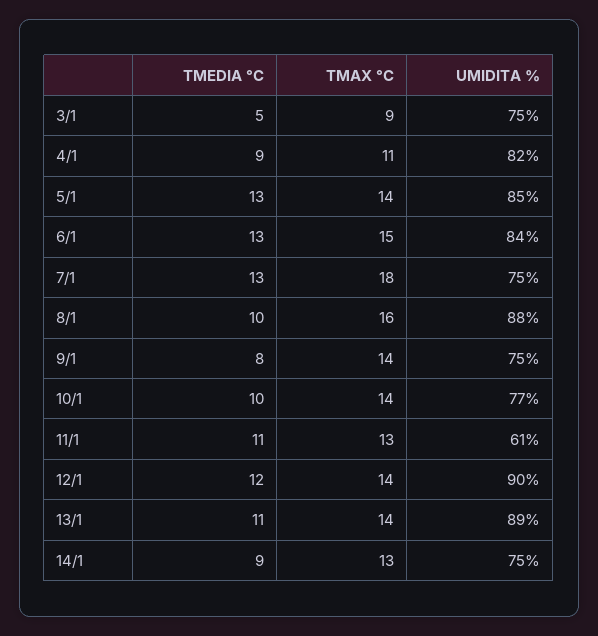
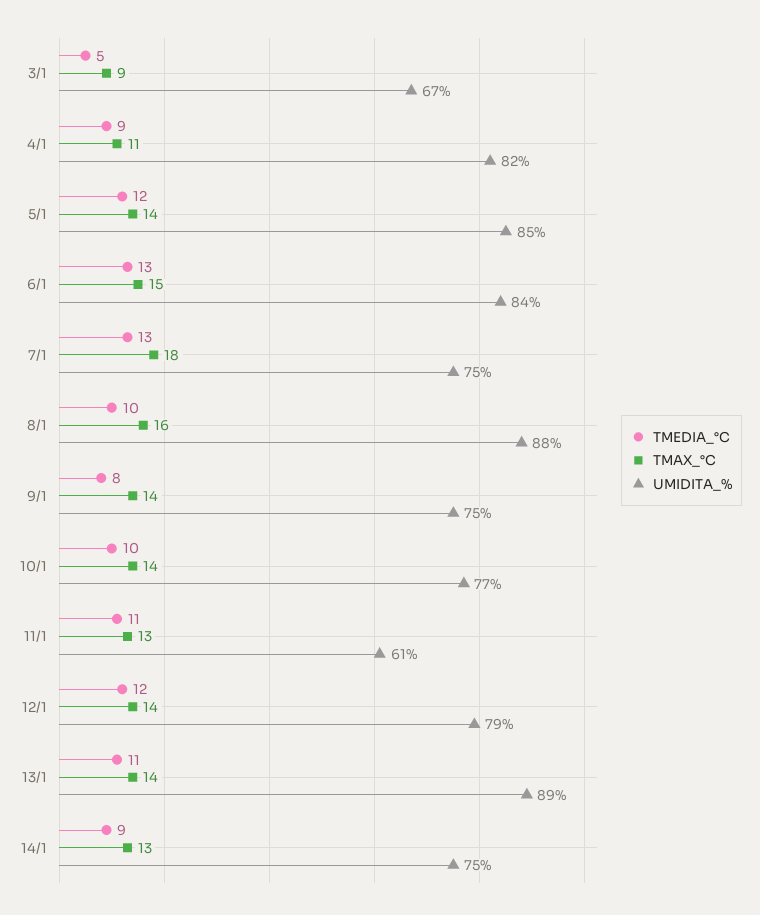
  {
    "TMEDIA °C": {
      "3/1": 5,
      "4/1": 9,
-     "5/1": 13,
+     "5/1": 12,
      "6/1": 13,
      "7/1": 13,
      "8/1": 10,
      "9/1": 8,
      "10/1": 10,
      "11/1": 11,
      "12/1": 12,
      "13/1": 11,
      "14/1": 9
    },
    "TMAX °C": {
      "3/1": 9,
      "4/1": 11,
      "5/1": 14,
      "6/1": 15,
      "7/1": 18,
      "8/1": 16,
      "9/1": 14,
      "10/1": 14,
      "11/1": 13,
      "12/1": 14,
      "13/1": 14,
      "14/1": 13
    },
    "UMIDITA %": {
-     "3/1": 75,
+     "3/1": 67,
      "4/1": 82,
      "5/1": 85,
      "6/1": 84,
      "7/1": 75,
      "8/1": 88,
      "9/1": 75,
      "10/1": 77,
      "11/1": 61,
-     "12/1": 90,
+     "12/1": 79,
      "13/1": 89,
      "14/1": 75
    }
  }

